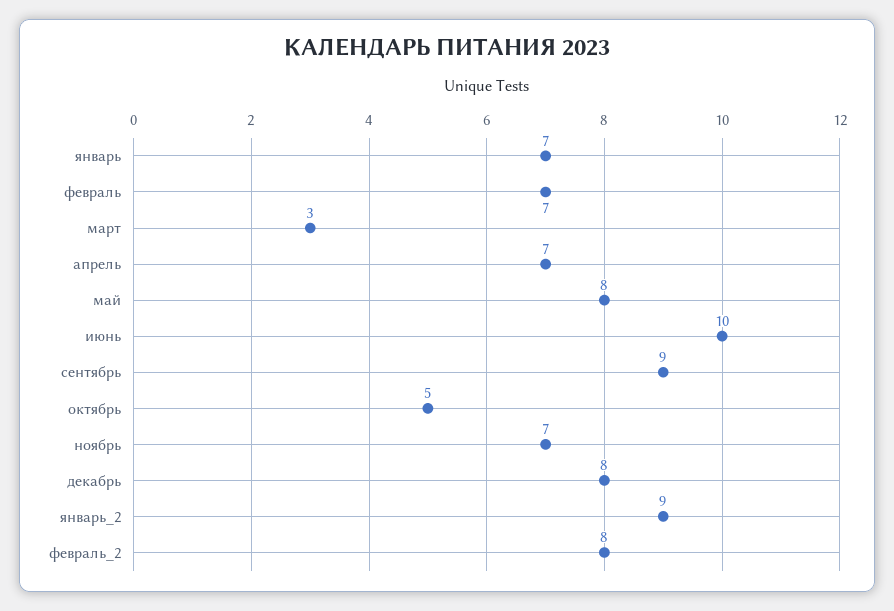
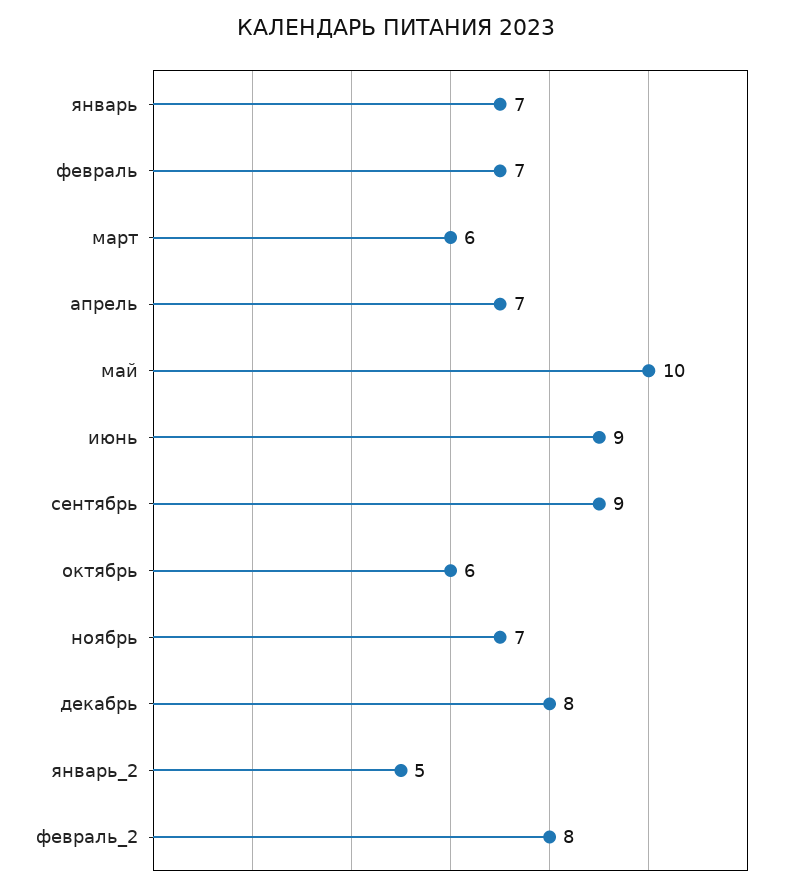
  {
    "январь": 7,
    "февраль": 7,
-   "март": 3,
+   "март": 6,
    "апрель": 7,
-   "май": 8,
+   "май": 10,
-   "июнь": 10,
+   "июнь": 9,
    "сентябрь": 9,
-   "октябрь": 5,
+   "октябрь": 6,
    "ноябрь": 7,
    "декабрь": 8,
-   "январь_2": 9,
+   "январь_2": 5,
    "февраль_2": 8
  }

